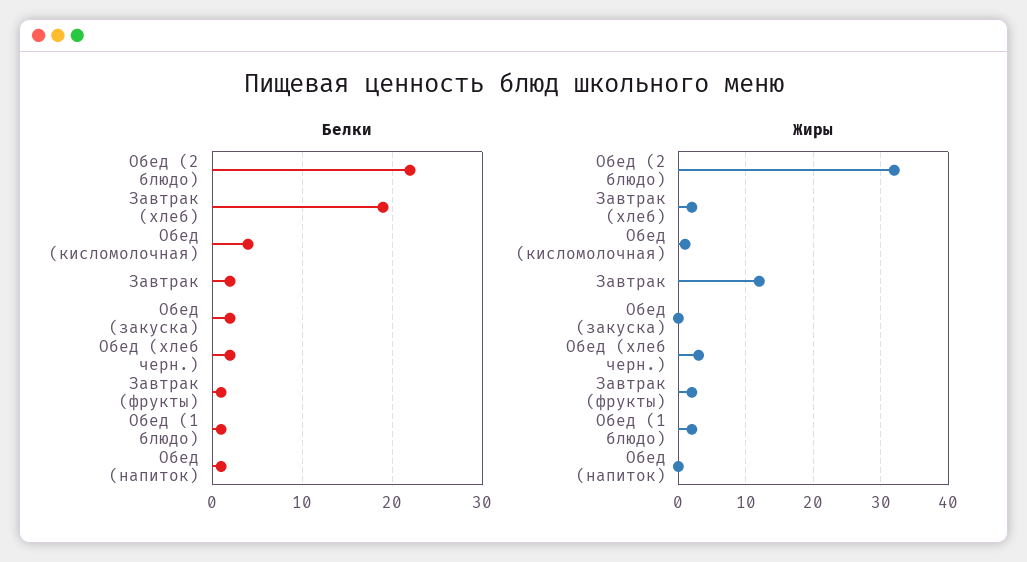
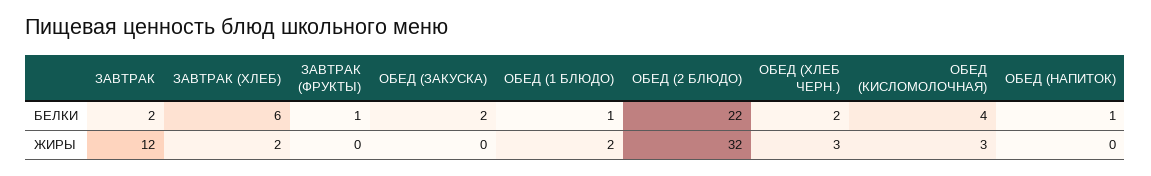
  {
    "Белки": {
      "Обед (2 блюдо)": 22,
-     "Завтрак (хлеб)": 19,
+     "Завтрак (хлеб)": 6,
      "Обед (кисломолочная)": 4,
      "Завтрак": 2,
      "Обед (закуска)": 2,
      "Обед (хлеб черн.)": 2,
      "Завтрак (фрукты)": 1,
      "Обед (1 блюдо)": 1,
      "Обед (напиток)": 1
    },
    "Жиры": {
      "Обед (2 блюдо)": 32,
      "Завтрак (хлеб)": 2,
-     "Обед (кисломолочная)": 1,
+     "Обед (кисломолочная)": 3,
      "Завтрак": 12,
      "Обед (закуска)": 0,
      "Обед (хлеб черн.)": 3,
-     "Завтрак (фрукты)": 2,
+     "Завтрак (фрукты)": 0,
      "Обед (1 блюдо)": 2,
      "Обед (напиток)": 0
    }
  }

